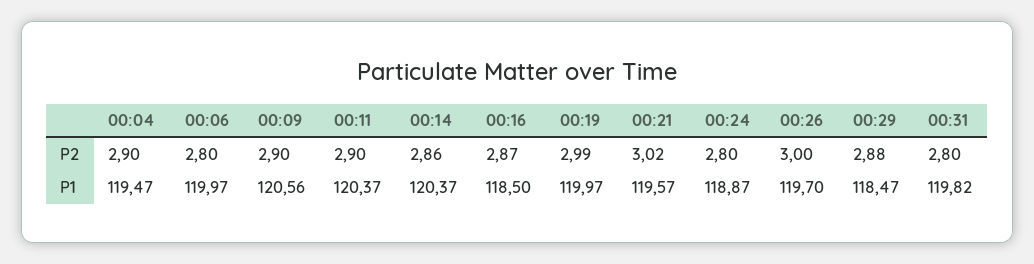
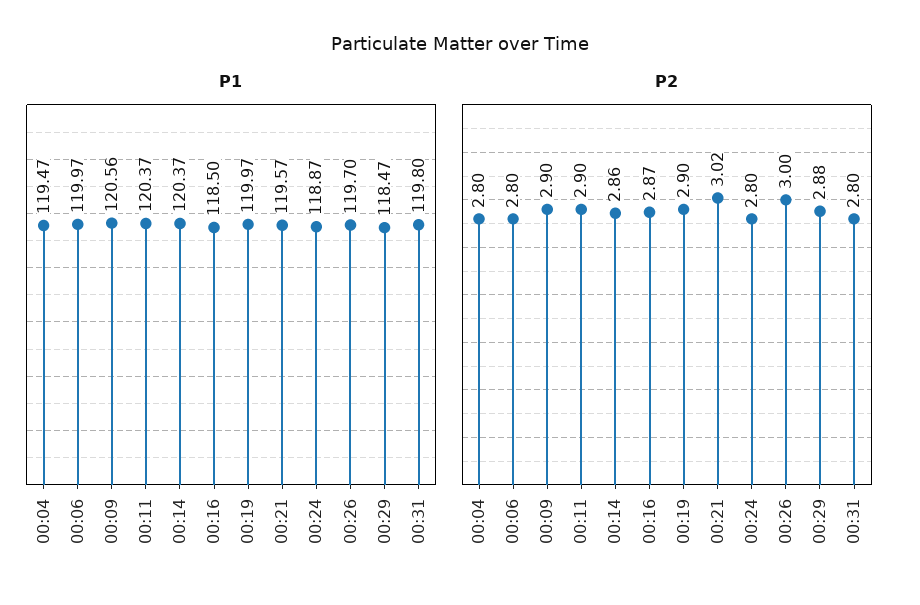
  {
    "P2": {
-     "00:04": 2.9,
+     "00:04": 2.8,
      "00:06": 2.8,
      "00:09": 2.9,
      "00:11": 2.9,
      "00:14": 2.86,
      "00:16": 2.87,
-     "00:19": 2.99,
+     "00:19": 2.9,
      "00:21": 3.02,
      "00:24": 2.8,
      "00:26": 3,
      "00:29": 2.88,
      "00:31": 2.8
    },
    "P1": {
      "00:04": 119.47,
      "00:06": 119.97,
      "00:09": 120.56,
      "00:11": 120.37,
      "00:14": 120.37,
      "00:16": 118.5,
      "00:19": 119.97,
      "00:21": 119.57,
      "00:24": 118.87,
      "00:26": 119.7,
      "00:29": 118.47,
-     "00:31": 119.82
+     "00:31": 119.8
    }
  }

